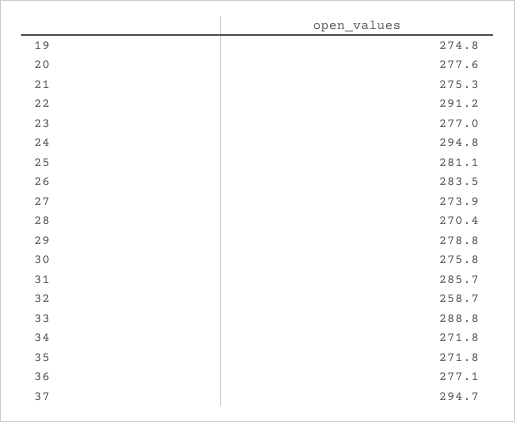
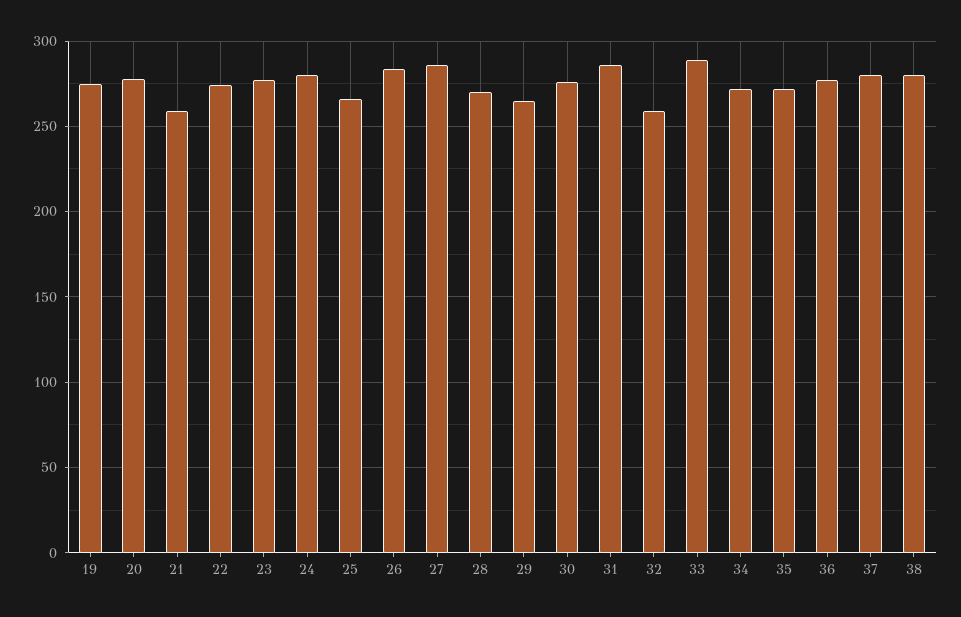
  {
    "19": 274.8,
    "20": 277.6,
-   "21": 275.3,
+   "21": 260,
-   "22": 291.2,
+   "22": 275,
    "23": 277,
-   "24": 294.8,
+   "24": 280,
-   "25": 281.1,
+   "25": 265,
    "26": 283.5,
-   "27": 273.9,
+   "27": 285,
    "28": 270.4,
-   "29": 278.8,
+   "29": 265,
    "30": 275.8,
    "31": 285.7,
    "32": 258.7,
    "33": 288.8,
    "34": 271.8,
    "35": 271.8,
    "36": 277.1,
-   "37": 294.7
+   "37": 280,
+   "38": 280
  }

